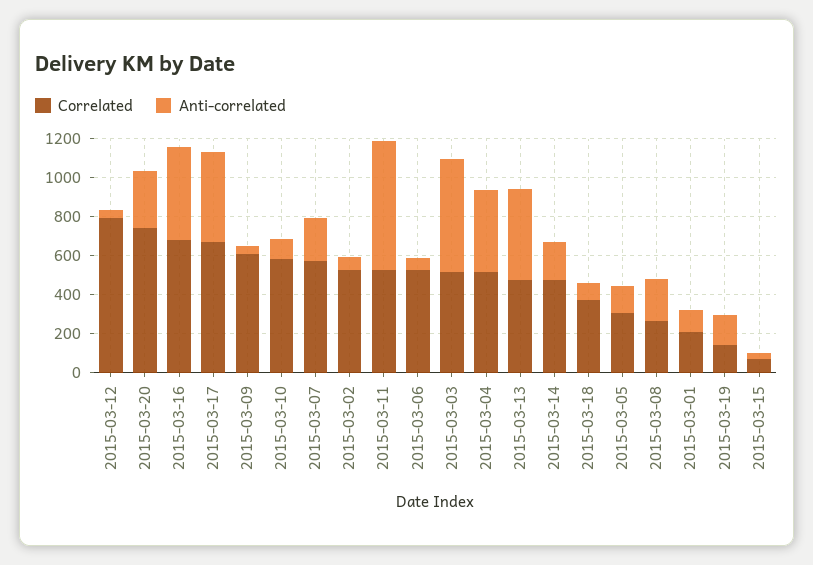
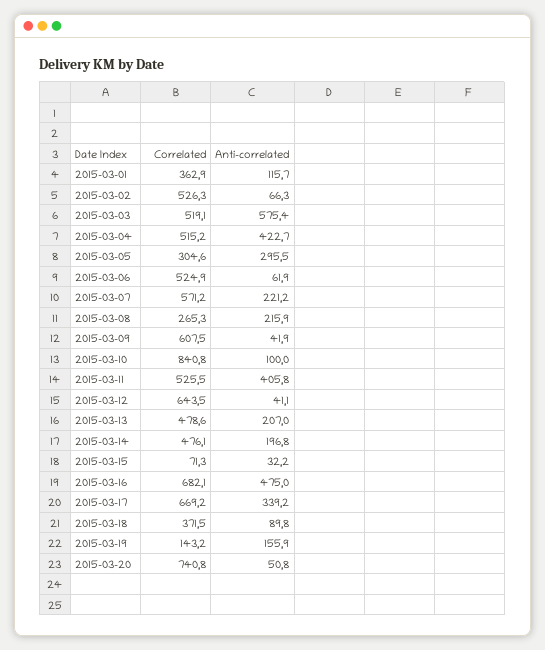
  {
    "Correlated": {
-     "2015-03-12": 800,
+     "2015-03-12": 643.5,
      "2015-03-20": 740.8,
      "2015-03-16": 682.1,
      "2015-03-17": 669.2,
      "2015-03-09": 607.5,
-     "2015-03-10": 600,
+     "2015-03-10": 840.8,
      "2015-03-07": 571.2,
      "2015-03-02": 526.3,
      "2015-03-11": 525.5,
      "2015-03-06": 524.9,
      "2015-03-03": 519.1,
      "2015-03-04": 515.2,
      "2015-03-13": 478.6,
      "2015-03-14": 476.1,
      "2015-03-18": 371.5,
      "2015-03-05": 304.6,
      "2015-03-08": 265.3,
-     "2015-03-01": 200,
+     "2015-03-01": 362.9,
      "2015-03-19": 143.2,
      "2015-03-15": 71.3
    },
    "Anti-correlated": {
      "2015-03-12": 41.1,
-     "2015-03-20": 300,
+     "2015-03-20": 50.8,
      "2015-03-16": 475,
-     "2015-03-17": 450,
+     "2015-03-17": 339.2,
      "2015-03-09": 41.9,
      "2015-03-10": 100,
      "2015-03-07": 221.2,
      "2015-03-02": 66.3,
-     "2015-03-11": 650,
+     "2015-03-11": 405.8,
      "2015-03-06": 61.9,
      "2015-03-03": 575.4,
      "2015-03-04": 422.7,
-     "2015-03-13": 450,
+     "2015-03-13": 207,
      "2015-03-14": 196.8,
      "2015-03-18": 89.8,
-     "2015-03-05": 150,
+     "2015-03-05": 295.5,
      "2015-03-08": 215.9,
      "2015-03-01": 115.7,
      "2015-03-19": 155.9,
      "2015-03-15": 32.2
    }
  }

